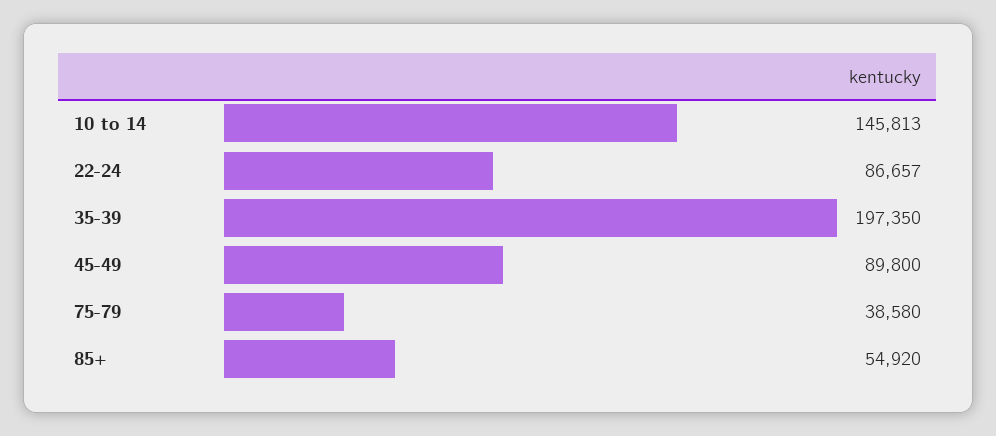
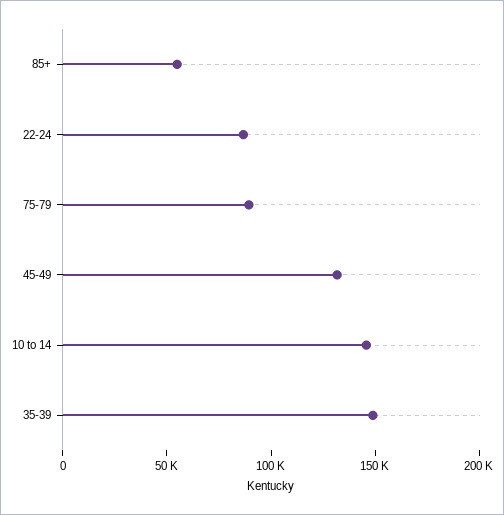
  {
    "10 to 14": 145813,
    "22-24": 86657,
-   "35-39": 197350,
+   "35-39": 150000,
-   "45-49": 89800,
+   "45-49": 130000,
-   "75-79": 38580,
+   "75-79": 90000,
    "85+": 54920
  }

